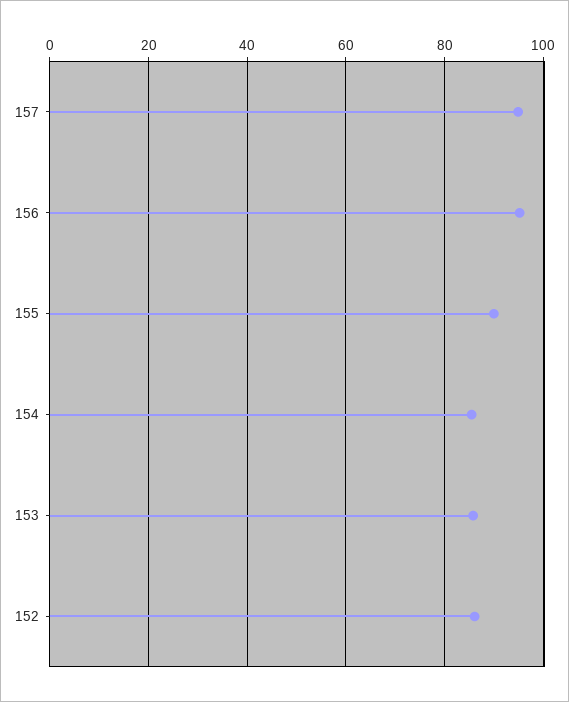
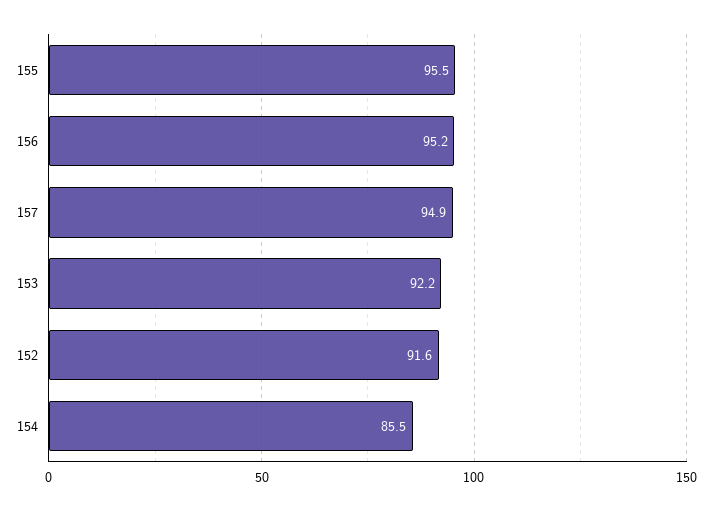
  {
    "157": 94.9,
    "156": 95.2,
-   "155": 90,
+   "155": 95.5,
    "154": 85.5,
-   "153": 86,
+   "153": 92.2,
-   "152": 86
+   "152": 91.6
  }

